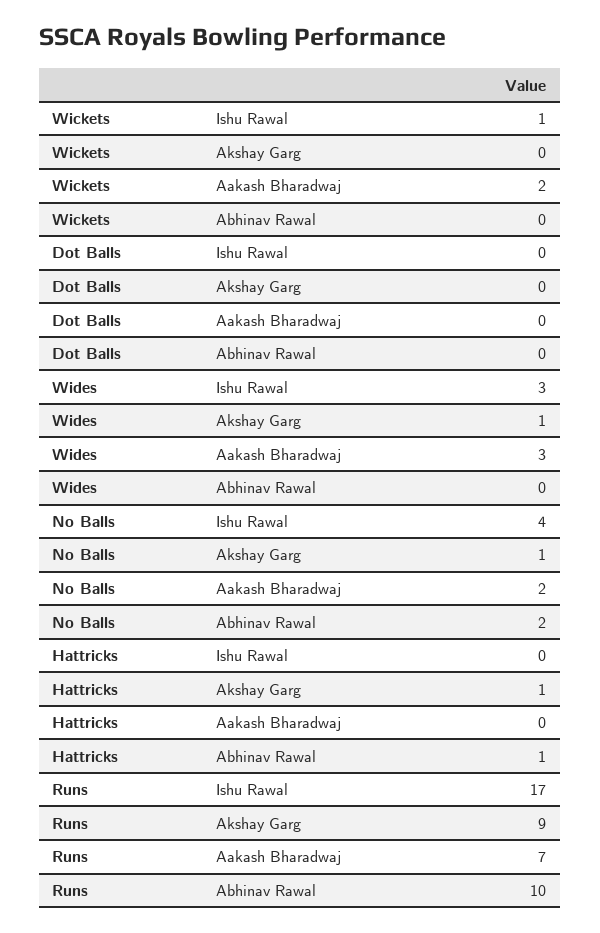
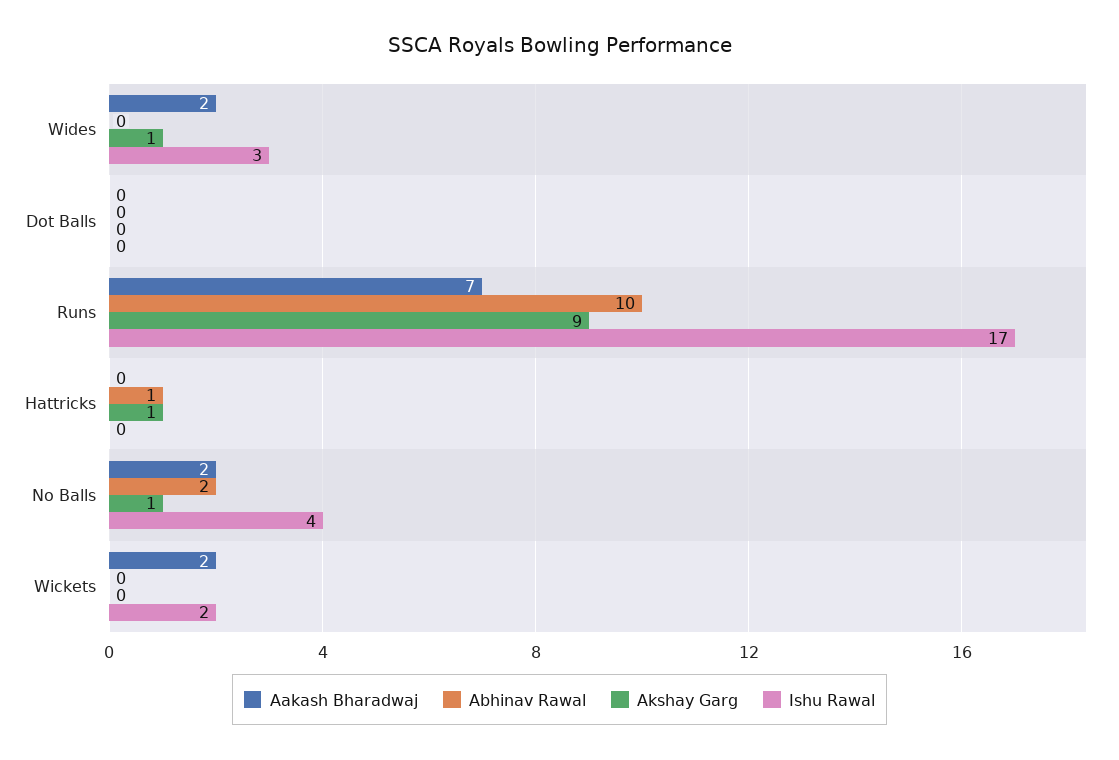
  {
    "Ishu Rawal": {
-     "Wickets": 1,
+     "Wickets": 2,
      "Dot Balls": 0,
      "Wides": 3,
      "No Balls": 4,
      "Hattricks": 0,
      "Runs": 17
    },
    "Akshay Garg": {
      "Wickets": 0,
      "Dot Balls": 0,
      "Wides": 1,
      "No Balls": 1,
      "Hattricks": 1,
      "Runs": 9
    },
    "Aakash Bharadwaj": {
      "Wickets": 2,
      "Dot Balls": 0,
-     "Wides": 3,
+     "Wides": 2,
      "No Balls": 2,
      "Hattricks": 0,
      "Runs": 7
    },
    "Abhinav Rawal": {
      "Wickets": 0,
      "Dot Balls": 0,
      "Wides": 0,
      "No Balls": 2,
      "Hattricks": 1,
      "Runs": 10
    }
  }

